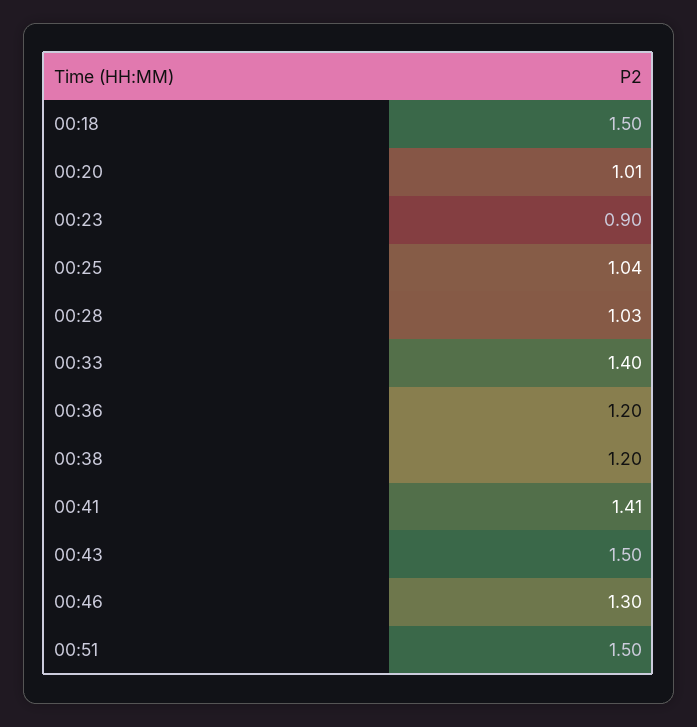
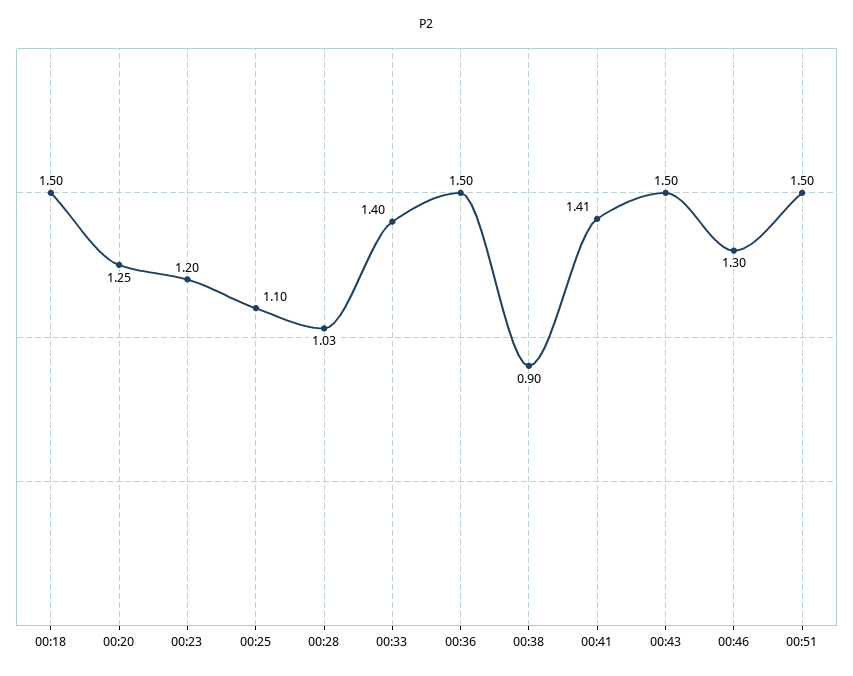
  {
    "00:18": 1.5,
-   "00:20": 1.01,
+   "00:20": 1.25,
-   "00:23": 0.9,
+   "00:23": 1.2,
-   "00:25": 1.04,
+   "00:25": 1.1,
    "00:28": 1.03,
    "00:33": 1.4,
-   "00:36": 1.2,
+   "00:36": 1.5,
-   "00:38": 1.2,
+   "00:38": 0.9,
    "00:41": 1.41,
    "00:43": 1.5,
    "00:46": 1.3,
    "00:51": 1.5
  }

